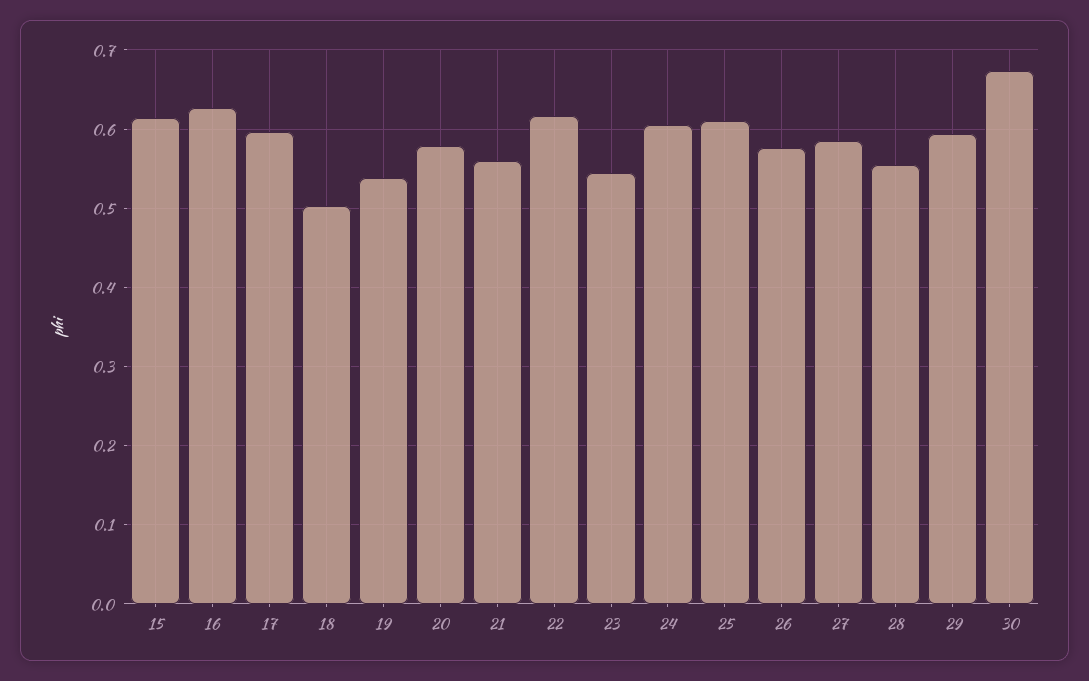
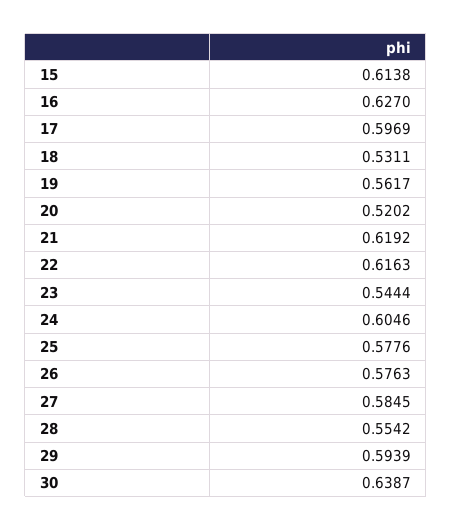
  {
    "15": 0.6138,
    "16": 0.627,
    "17": 0.5969,
-   "18": 0.5,
+   "18": 0.5311,
-   "19": 0.54,
+   "19": 0.5617,
-   "20": 0.58,
+   "20": 0.5202,
-   "21": 0.56,
+   "21": 0.6192,
    "22": 0.6163,
    "23": 0.5444,
    "24": 0.6046,
-   "25": 0.61,
+   "25": 0.5776,
    "26": 0.5763,
    "27": 0.5845,
    "28": 0.5542,
    "29": 0.5939,
-   "30": 0.67
+   "30": 0.6387
  }

